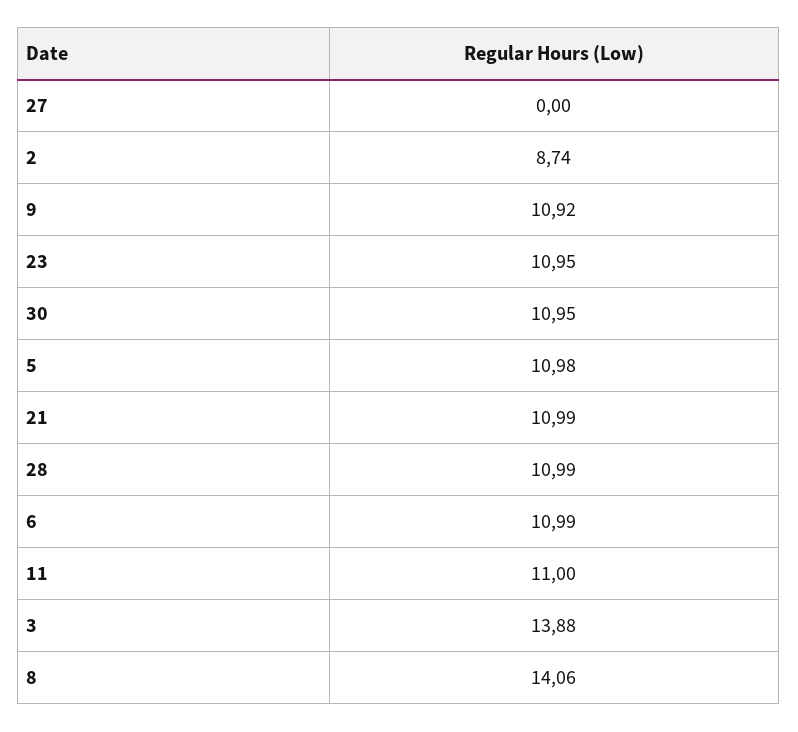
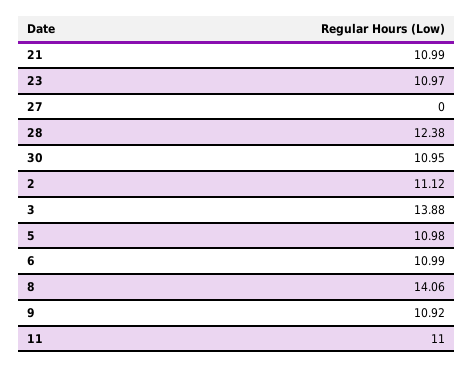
  {
    "27": 0,
-   "2": 8.74,
+   "2": 11.12,
    "9": 10.92,
-   "23": 10.95,
+   "23": 10.97,
    "30": 10.95,
    "5": 10.98,
    "21": 10.99,
-   "28": 10.99,
+   "28": 12.38,
    "6": 10.99,
    "11": 11,
    "3": 13.88,
    "8": 14.06
  }

